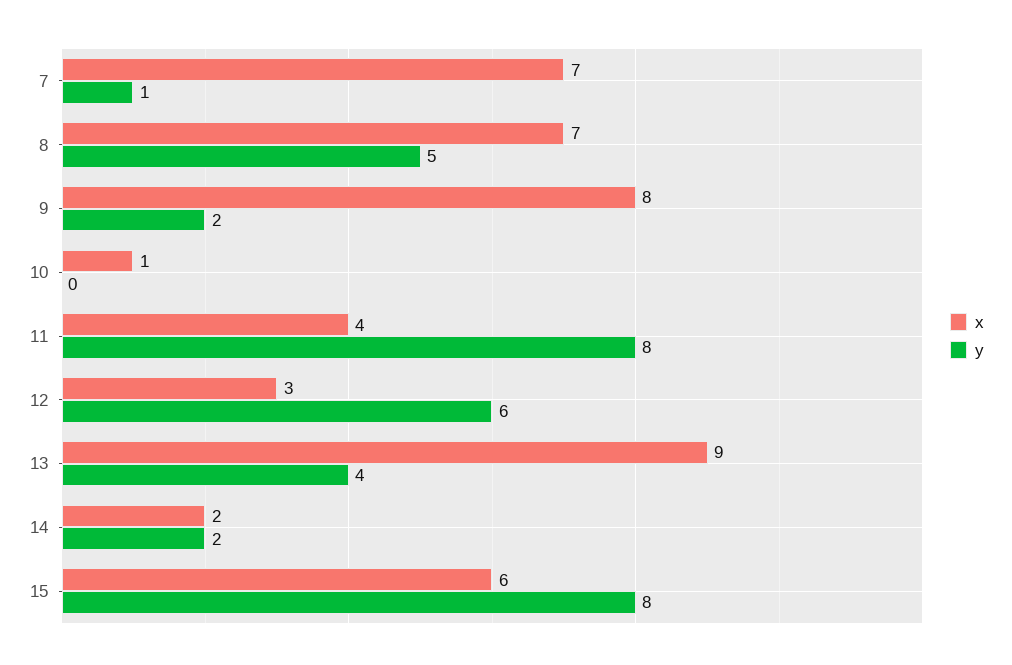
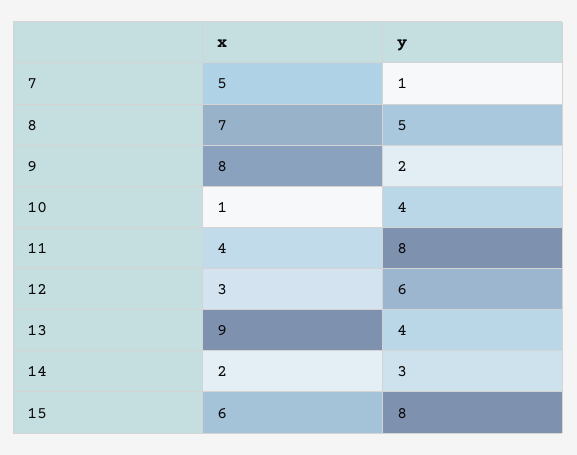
  {
    "x": {
-     "7": 7,
+     "7": 5,
      "8": 7,
      "9": 8,
      "10": 1,
      "11": 4,
      "12": 3,
      "13": 9,
      "14": 2,
      "15": 6
    },
    "y": {
      "7": 1,
      "8": 5,
      "9": 2,
-     "10": 0,
+     "10": 4,
      "11": 8,
      "12": 6,
      "13": 4,
-     "14": 2,
+     "14": 3,
      "15": 8
    }
  }

